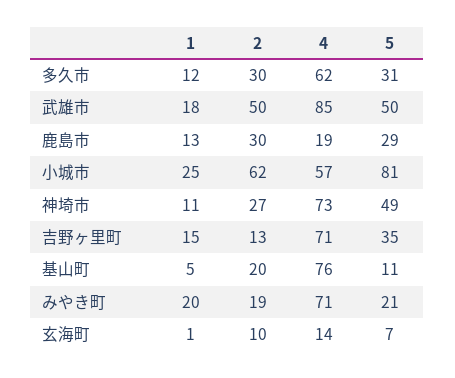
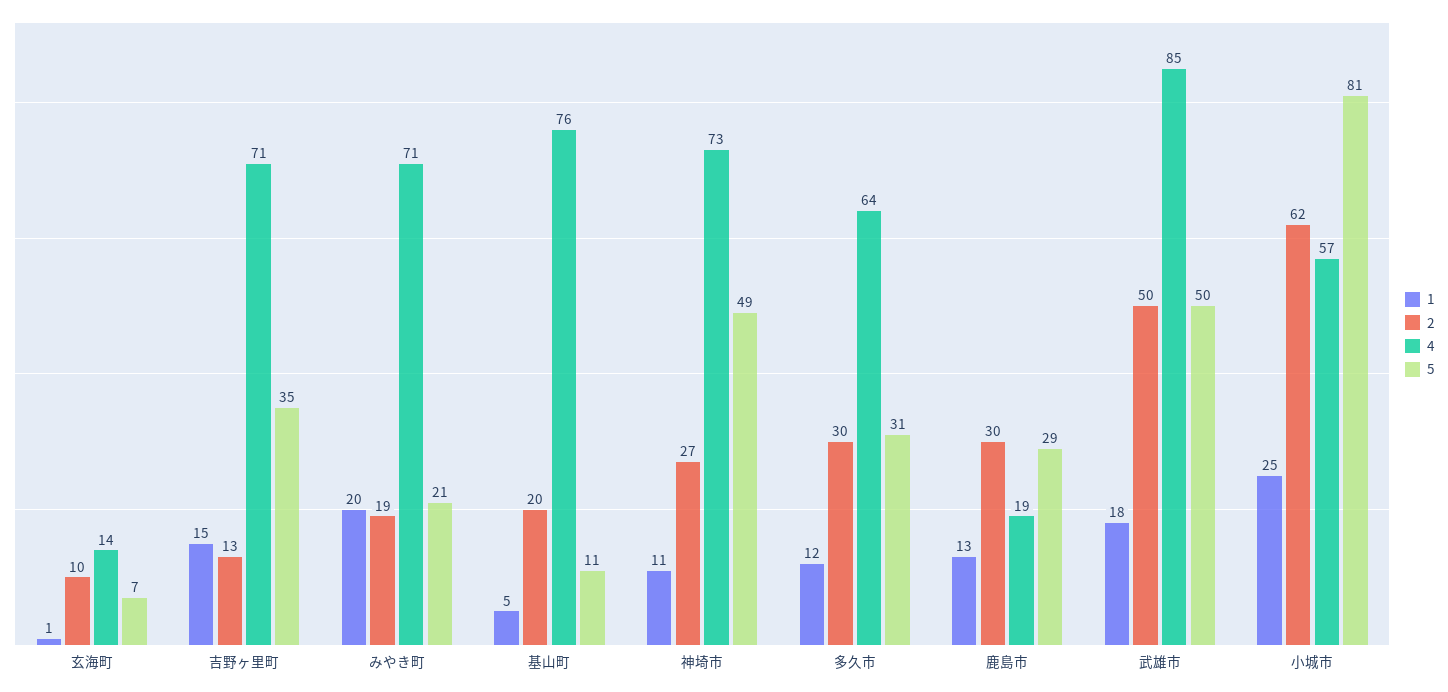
  {
    "1": {
      "多久市": 12,
      "武雄市": 18,
      "鹿島市": 13,
      "小城市": 25,
      "神埼市": 11,
      "吉野ヶ里町": 15,
      "基山町": 5,
      "みやき町": 20,
      "玄海町": 1
    },
    "2": {
      "多久市": 30,
      "武雄市": 50,
      "鹿島市": 30,
      "小城市": 62,
      "神埼市": 27,
      "吉野ヶ里町": 13,
      "基山町": 20,
      "みやき町": 19,
      "玄海町": 10
    },
    "4": {
-     "多久市": 62,
+     "多久市": 64,
      "武雄市": 85,
      "鹿島市": 19,
      "小城市": 57,
      "神埼市": 73,
      "吉野ヶ里町": 71,
      "基山町": 76,
      "みやき町": 71,
      "玄海町": 14
    },
    "5": {
      "多久市": 31,
      "武雄市": 50,
      "鹿島市": 29,
      "小城市": 81,
      "神埼市": 49,
      "吉野ヶ里町": 35,
      "基山町": 11,
      "みやき町": 21,
      "玄海町": 7
    }
  }

